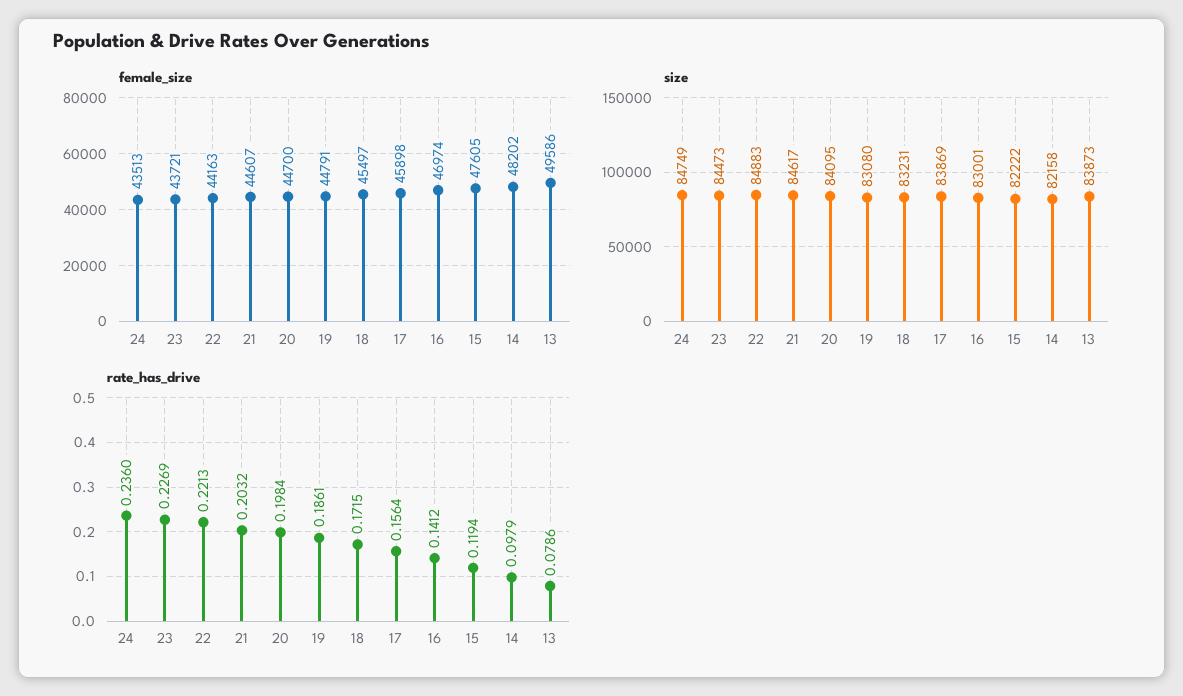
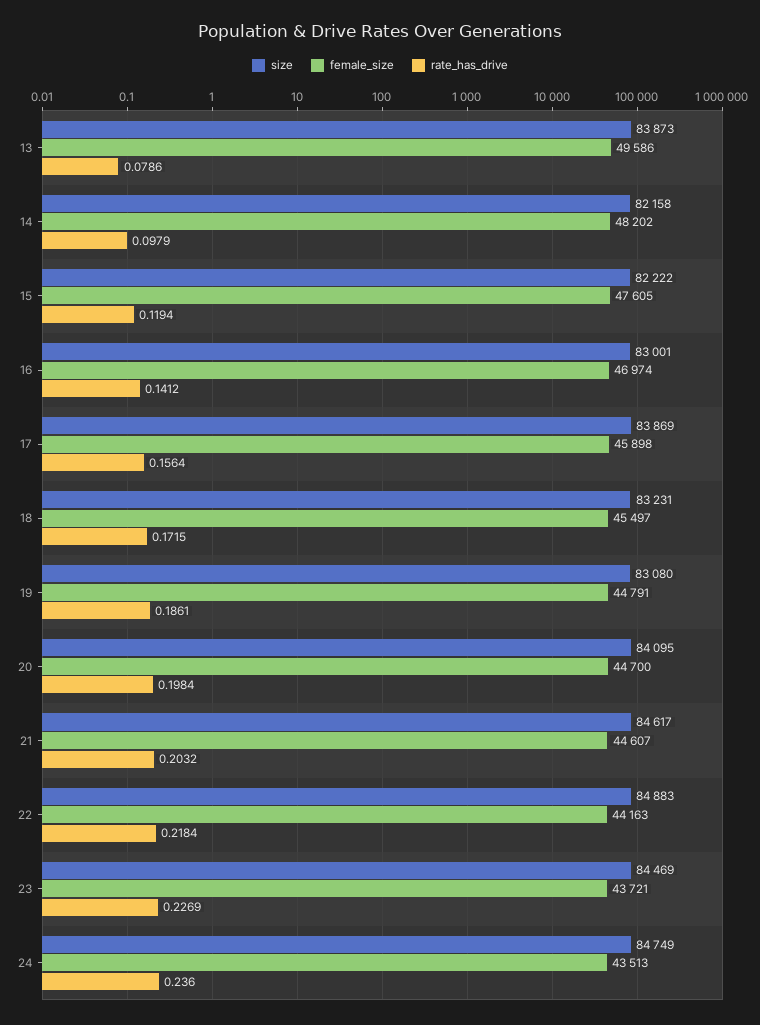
  {
    "female_size": {
      "24": 43513,
      "23": 43721,
      "22": 44163,
      "21": 44607,
      "20": 44700,
      "19": 44791,
      "18": 45497,
      "17": 45898,
      "16": 46974,
      "15": 47605,
      "14": 48202,
      "13": 49586
    },
    "size": {
      "24": 84749,
-     "23": 84473,
+     "23": 84469,
      "22": 84883,
      "21": 84617,
      "20": 84095,
      "19": 83080,
      "18": 83231,
      "17": 83869,
      "16": 83001,
      "15": 82222,
      "14": 82158,
      "13": 83873
    },
    "rate_has_drive": {
      "24": 0.236,
      "23": 0.2269,
-     "22": 0.2213,
+     "22": 0.2184,
      "21": 0.2032,
      "20": 0.1984,
      "19": 0.1861,
      "18": 0.1715,
      "17": 0.1564,
      "16": 0.1412,
      "15": 0.1194,
      "14": 0.0979,
      "13": 0.0786
    }
  }

